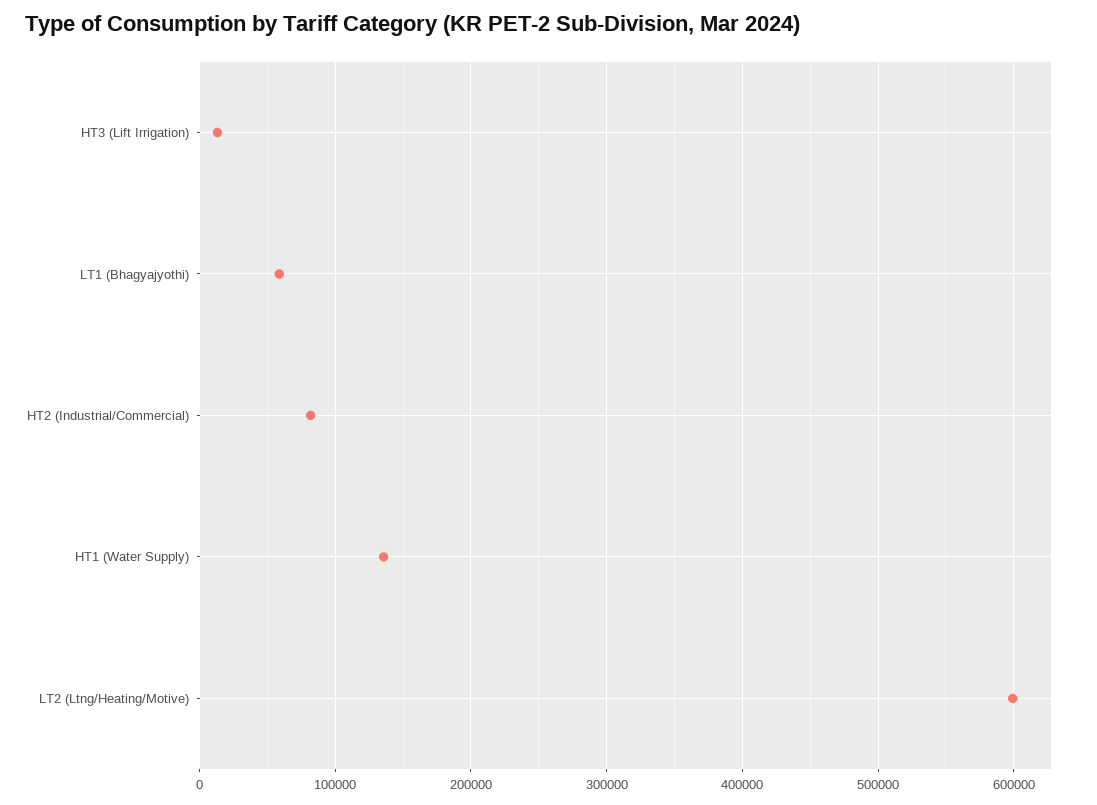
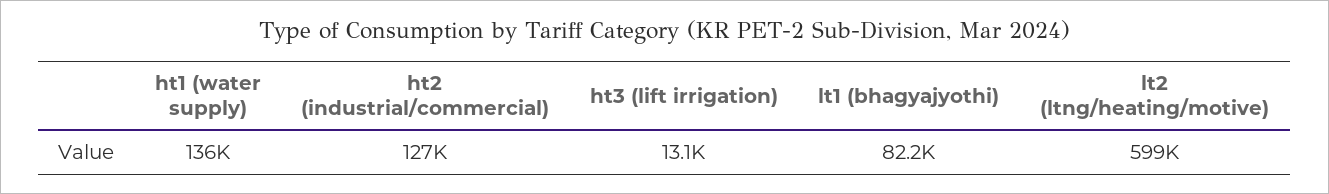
  {
    "HT3 (Lift Irrigation)": 13100,
-   "LT1 (Bhagyajyothi)": 60000,
+   "LT1 (Bhagyajyothi)": 82200,
-   "HT2 (Industrial/Commercial)": 80000,
+   "HT2 (Industrial/Commercial)": 127000,
    "HT1 (Water Supply)": 136000,
    "LT2 (Ltng/Heating/Motive)": 599000
  }

